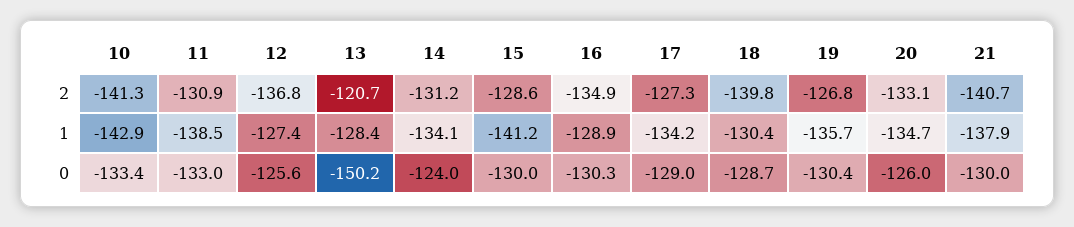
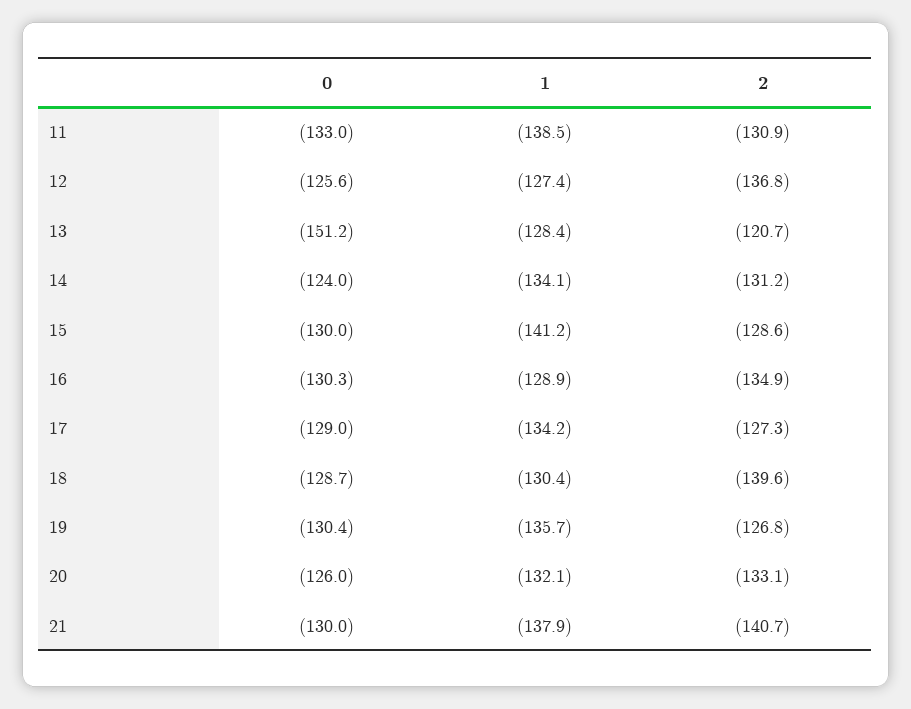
  {
-   "10": {
-     "2": -141.3,
-     "1": -142.9,
-     "0": -133.4
-   },
    "11": {
      "2": -130.9,
      "1": -138.5,
      "0": -133
    },
    "12": {
      "2": -136.8,
      "1": -127.4,
      "0": -125.6
    },
    "13": {
      "2": -120.7,
      "1": -128.4,
-     "0": -150.2
+     "0": -151.2
    },
    "14": {
      "2": -131.2,
      "1": -134.1,
      "0": -124
    },
    "15": {
      "2": -128.6,
      "1": -141.2,
      "0": -130
    },
    "16": {
      "2": -134.9,
      "1": -128.9,
      "0": -130.3
    },
    "17": {
      "2": -127.3,
      "1": -134.2,
      "0": -129
    },
    "18": {
-     "2": -139.8,
+     "2": -139.6,
      "1": -130.4,
      "0": -128.7
    },
    "19": {
      "2": -126.8,
      "1": -135.7,
      "0": -130.4
    },
    "20": {
      "2": -133.1,
-     "1": -134.7,
+     "1": -132.1,
      "0": -126
    },
    "21": {
      "2": -140.7,
      "1": -137.9,
      "0": -130
    }
  }

